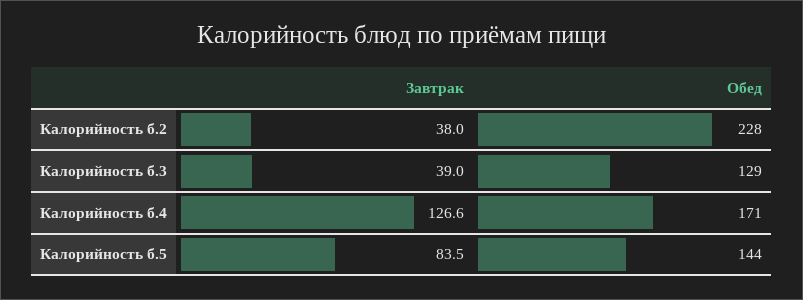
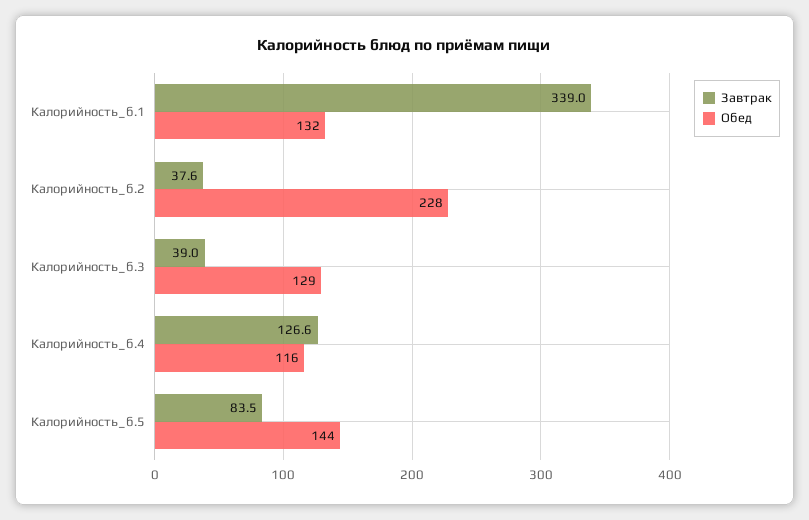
  {
    "Завтрак": {
-     "Калорийность б.2": 38,
+     "Калорийность б.2": 37.6,
      "Калорийность б.3": 39,
      "Калорийность б.4": 126.6,
-     "Калорийность б.5": 83.5
+     "Калорийность б.5": 83.5,
+     "Калорийность_б.1": 339
    },
    "Обед": {
      "Калорийность б.2": 228,
      "Калорийность б.3": 129,
-     "Калорийность б.4": 171,
+     "Калорийность б.4": 116,
-     "Калорийность б.5": 144
+     "Калорийность б.5": 144,
+     "Калорийность_б.1": 132
    }
  }

